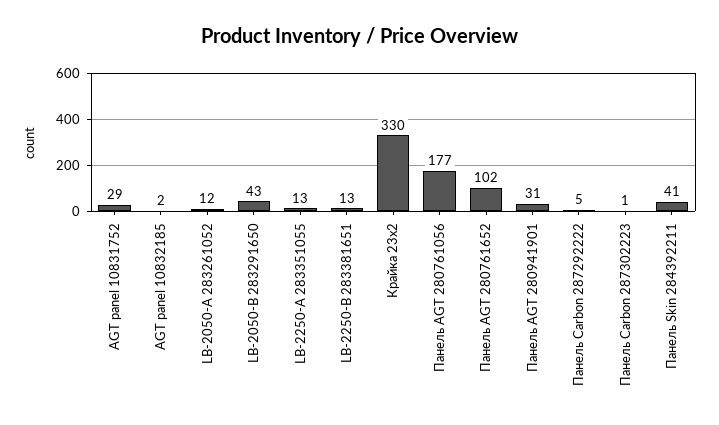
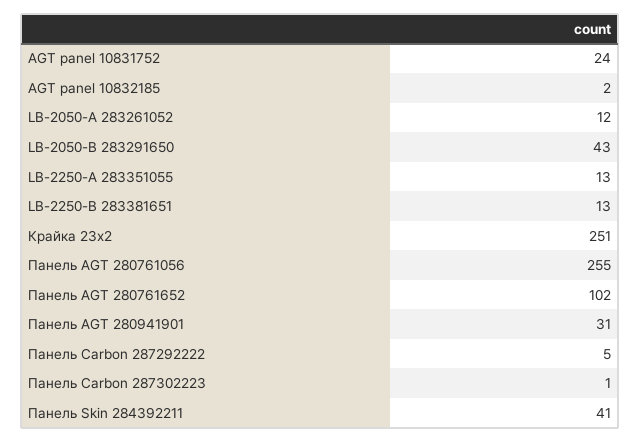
  {
-   "AGT panel 10831752": 29,
+   "AGT panel 10831752": 24,
    "AGT panel 10832185": 2,
    "LB-2050-А 283261052": 12,
    "LB-2050-В 283291650": 43,
    "LB-2250-А 283351055": 13,
    "LB-2250-В 283381651": 13,
-   "Крайка 23x2": 330,
+   "Крайка 23x2": 251,
-   "Панель AGT 280761056": 177,
+   "Панель AGT 280761056": 255,
    "Панель AGT 280761652": 102,
    "Панель AGT 280941901": 31,
    "Панель Carbon 287292222": 5,
    "Панель Carbon 287302223": 1,
    "Панель Skin 284392211": 41
  }

